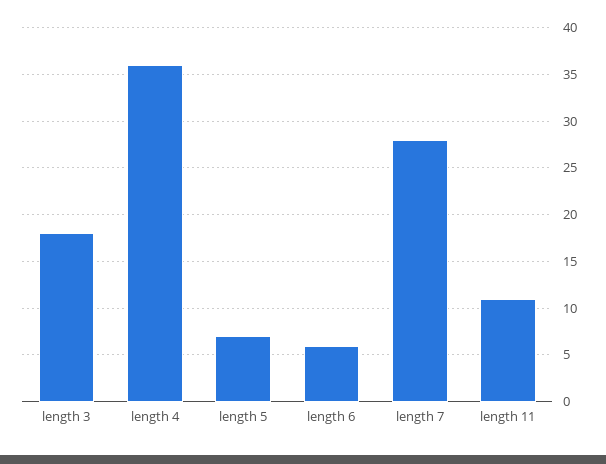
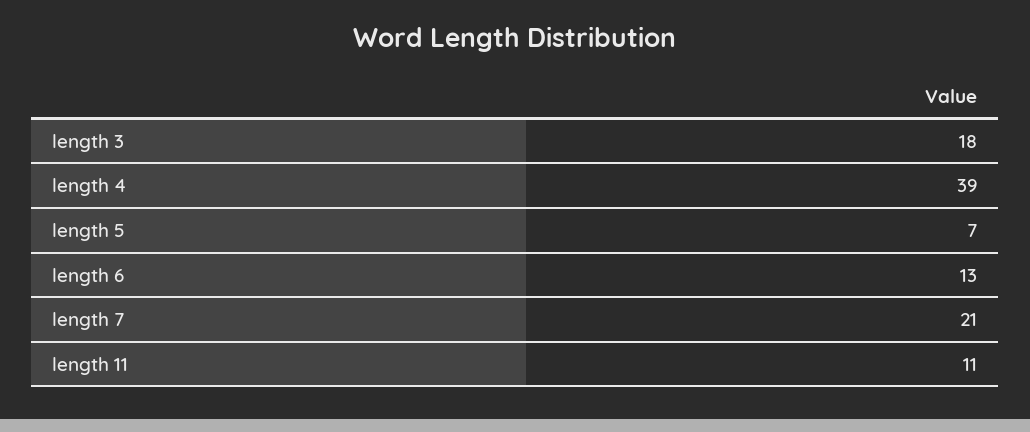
  {
    "length 3": 18,
-   "length 4": 36,
+   "length 4": 39,
    "length 5": 7,
-   "length 6": 6,
+   "length 6": 13,
-   "length 7": 28,
+   "length 7": 21,
    "length 11": 11
  }

